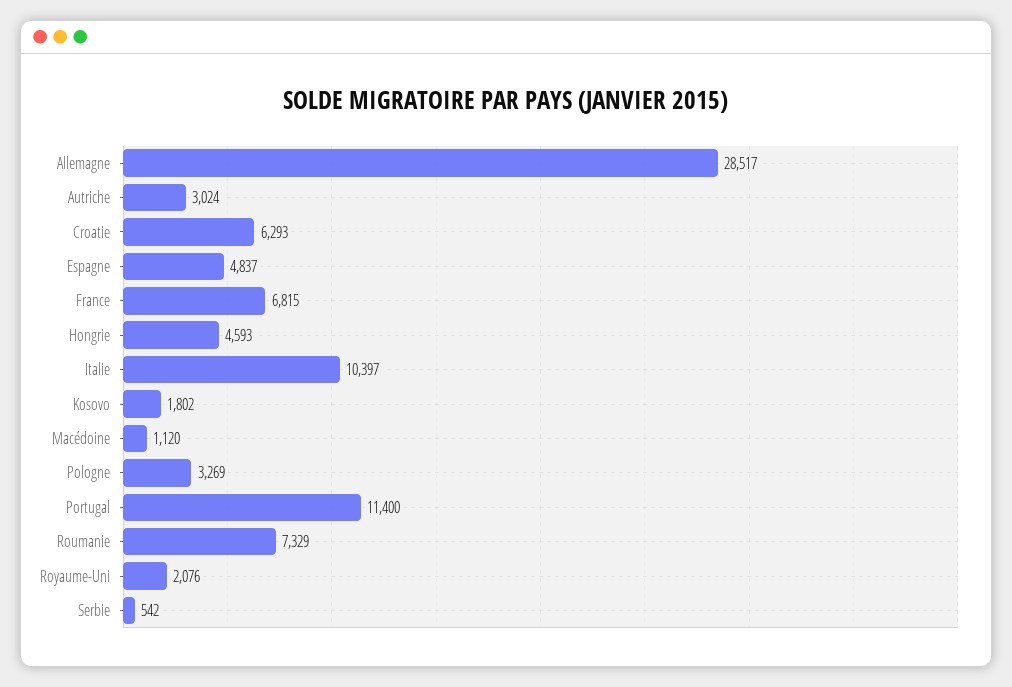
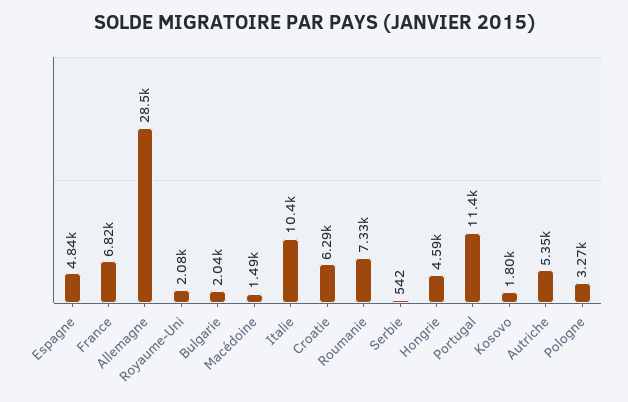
  {
    "Allemagne": 28517,
-   "Autriche": 3024,
+   "Autriche": 5350,
    "Croatie": 6293,
    "Espagne": 4837,
    "France": 6815,
    "Hongrie": 4593,
    "Italie": 10397,
    "Kosovo": 1802,
-   "Macédoine": 1120,
+   "Macédoine": 1490,
    "Pologne": 3269,
    "Portugal": 11400,
    "Roumanie": 7329,
    "Royaume-Uni": 2076,
-   "Serbie": 542
+   "Serbie": 542,
+   "Bulgarie": 2040
  }

